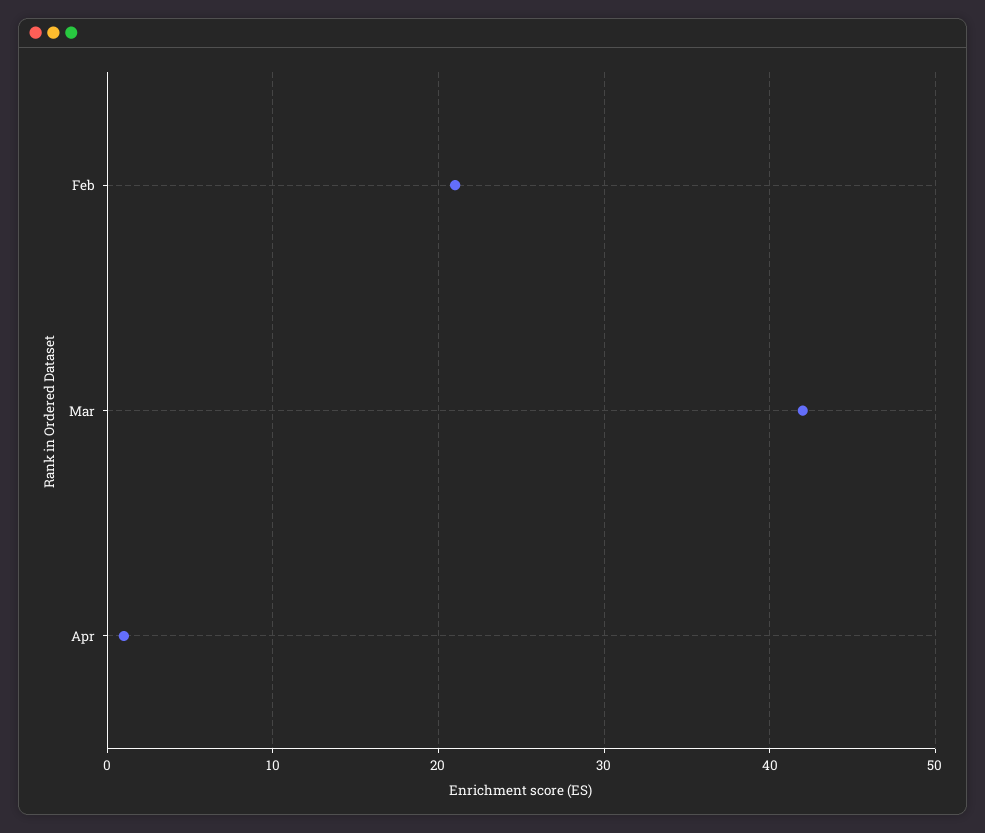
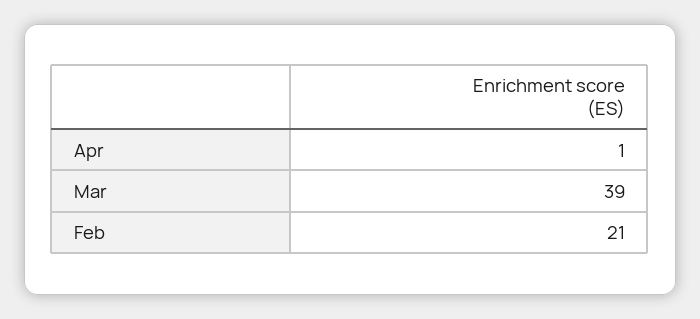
  {
    "Feb": 21,
-   "Mar": 42,
+   "Mar": 39,
    "Apr": 1
  }

